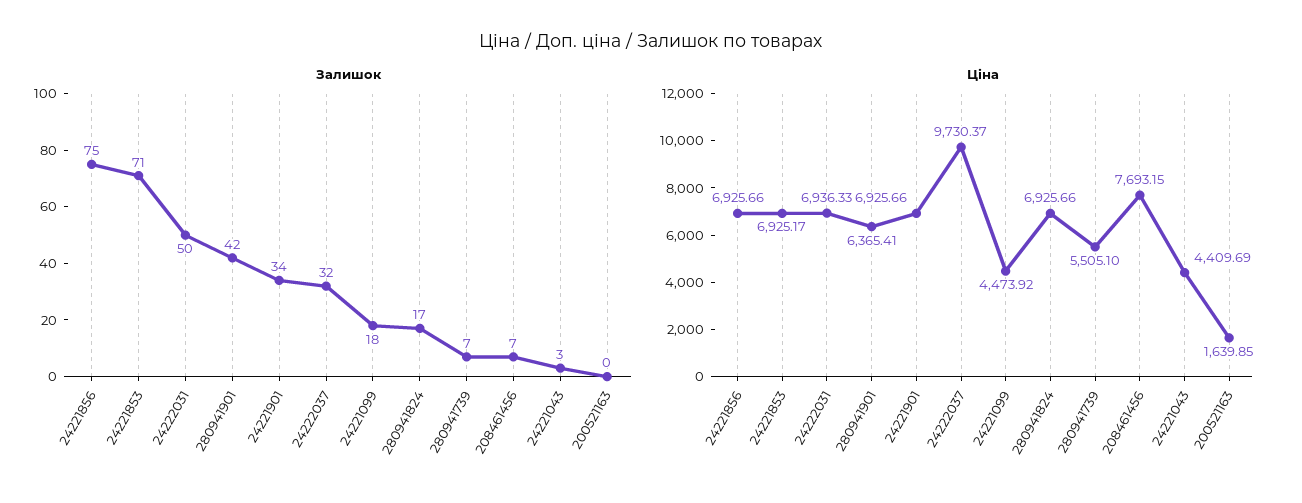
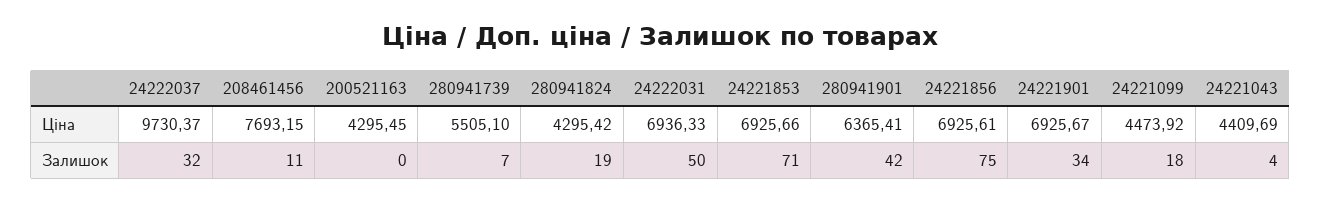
  {
    "Залишок": {
      "24221856": 75,
      "24221853": 71,
      "24222031": 50,
      "280941901": 42,
      "24221901": 34,
      "24222037": 32,
      "24221099": 18,
-     "280941824": 17,
+     "280941824": 19,
      "280941739": 7,
-     "208461456": 7,
+     "208461456": 11,
-     "24221043": 3,
+     "24221043": 4,
      "200521163": 0
    },
    "Ціна": {
-     "24221856": 6925.66,
+     "24221856": 6925.61,
-     "24221853": 6925.17,
+     "24221853": 6925.66,
      "24222031": 6936.33,
      "280941901": 6365.41,
-     "24221901": 6925.66,
+     "24221901": 6925.67,
      "24222037": 9730.37,
      "24221099": 4473.92,
-     "280941824": 6925.66,
+     "280941824": 4295.42,
      "280941739": 5505.1,
      "208461456": 7693.15,
      "24221043": 4409.69,
-     "200521163": 1639.85
+     "200521163": 4295.45
    }
  }

